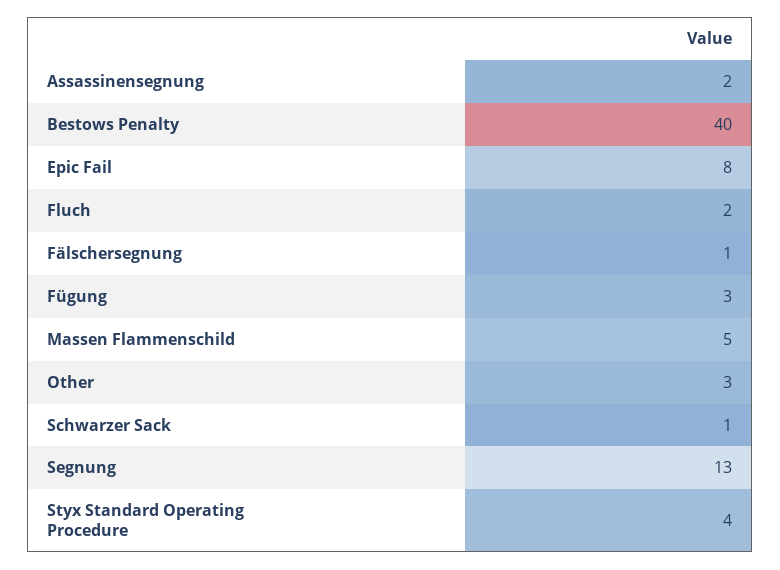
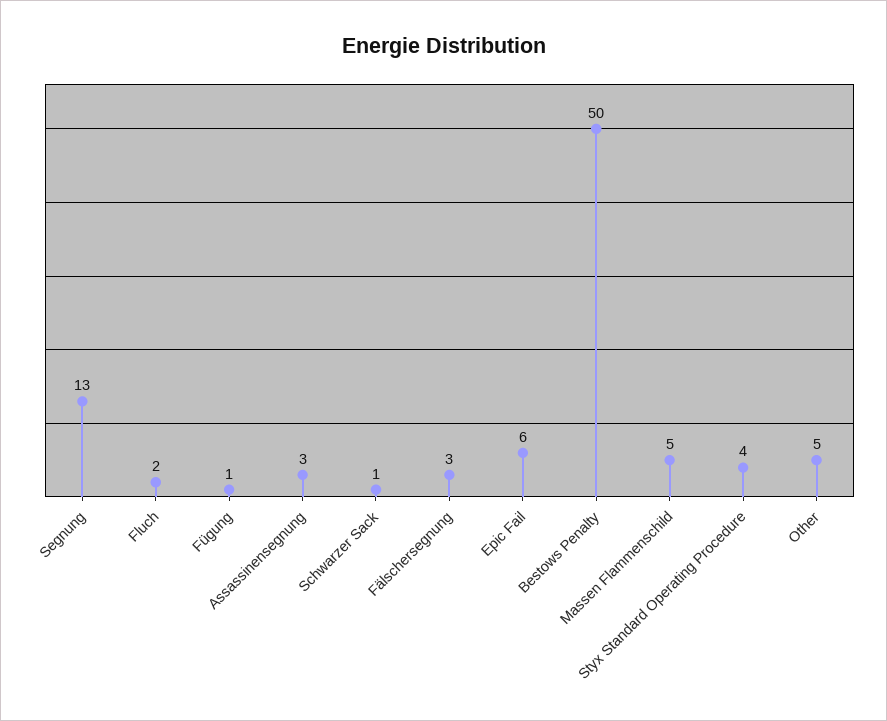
  {
-   "Assassinensegnung": 2,
+   "Assassinensegnung": 3,
-   "Bestows Penalty": 40,
+   "Bestows Penalty": 50,
-   "Epic Fail": 8,
+   "Epic Fail": 6,
    "Fluch": 2,
-   "Fälschersegnung": 1,
+   "Fälschersegnung": 3,
-   "Fügung": 3,
+   "Fügung": 1,
    "Massen Flammenschild": 5,
-   "Other": 3,
+   "Other": 5,
    "Schwarzer Sack": 1,
    "Segnung": 13,
    "Styx Standard Operating Procedure": 4
  }

